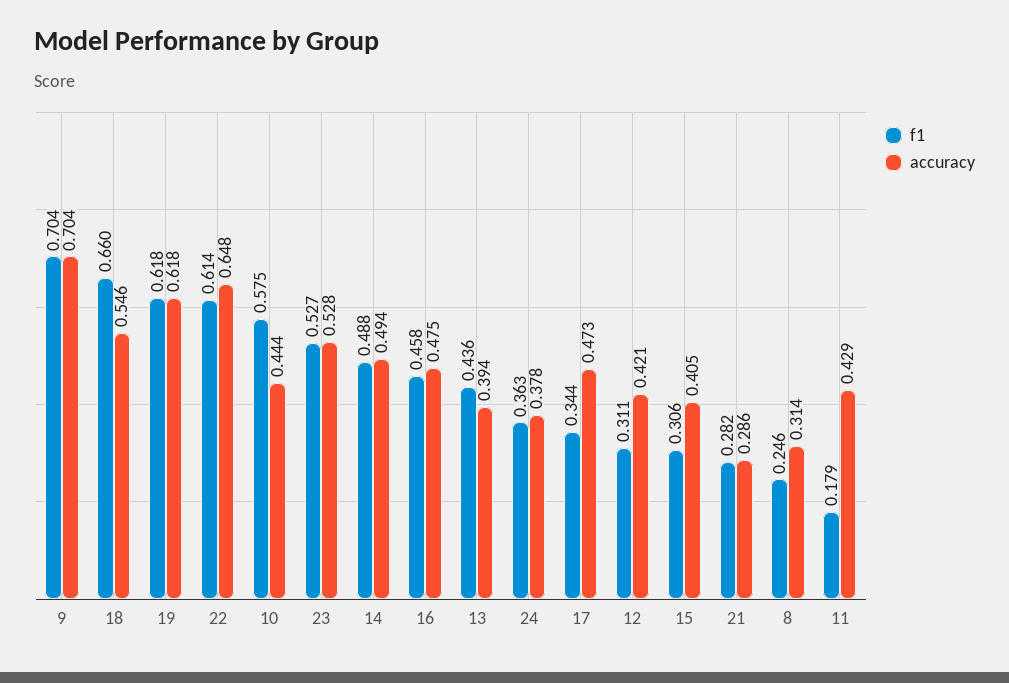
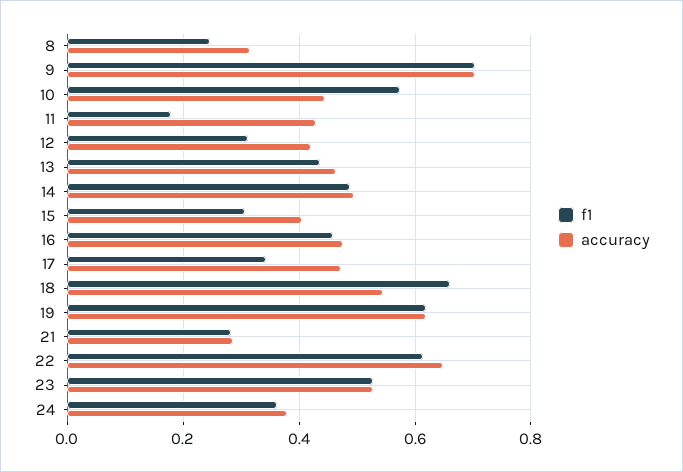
  {
    "f1": {
      "9": 0.704,
      "18": 0.66,
      "19": 0.618,
      "22": 0.614,
      "10": 0.575,
      "23": 0.527,
      "14": 0.488,
      "16": 0.458,
      "13": 0.436,
      "24": 0.363,
      "17": 0.344,
      "12": 0.311,
      "15": 0.306,
      "21": 0.282,
      "8": 0.246,
      "11": 0.179
    },
    "accuracy": {
      "9": 0.704,
      "18": 0.546,
      "19": 0.618,
      "22": 0.648,
      "10": 0.444,
      "23": 0.528,
      "14": 0.494,
      "16": 0.475,
-     "13": 0.394,
+     "13": 0.46,
      "24": 0.378,
      "17": 0.473,
      "12": 0.421,
      "15": 0.405,
      "21": 0.286,
      "8": 0.314,
      "11": 0.429
    }
  }

